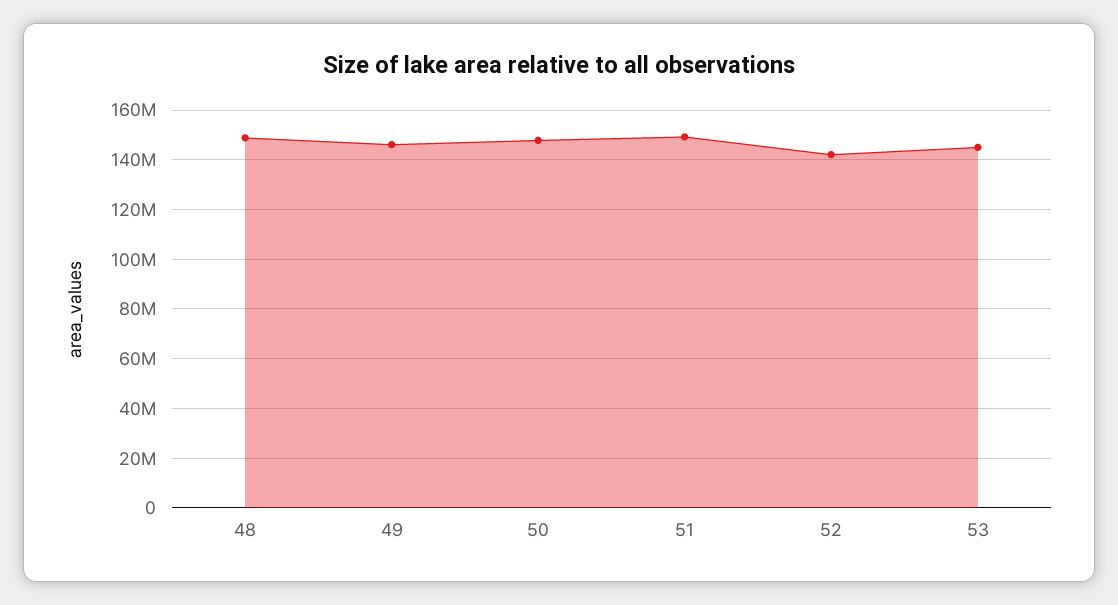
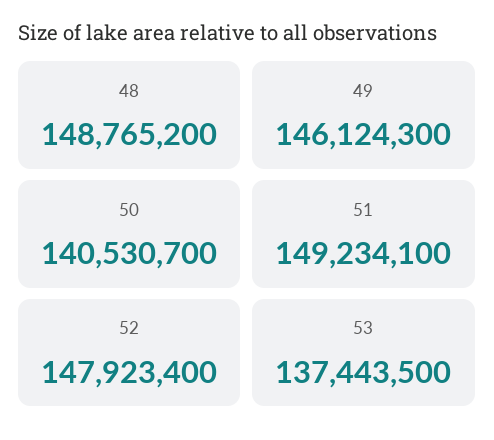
  {
    "48": 148765200,
    "49": 146124300,
-   "50": 147500000,
+   "50": 140530700,
    "51": 149234100,
-   "52": 142500000,
+   "52": 147923400,
-   "53": 145000000
+   "53": 137443500
  }

